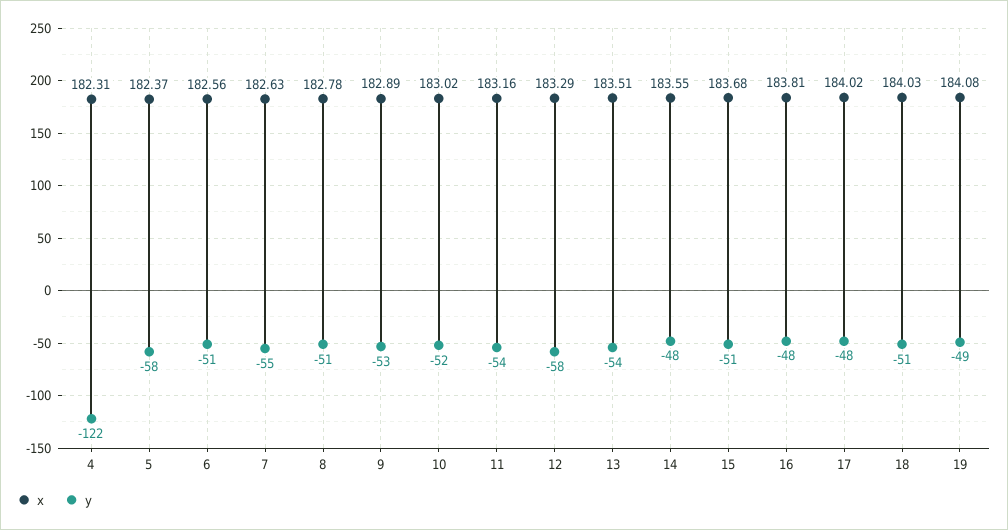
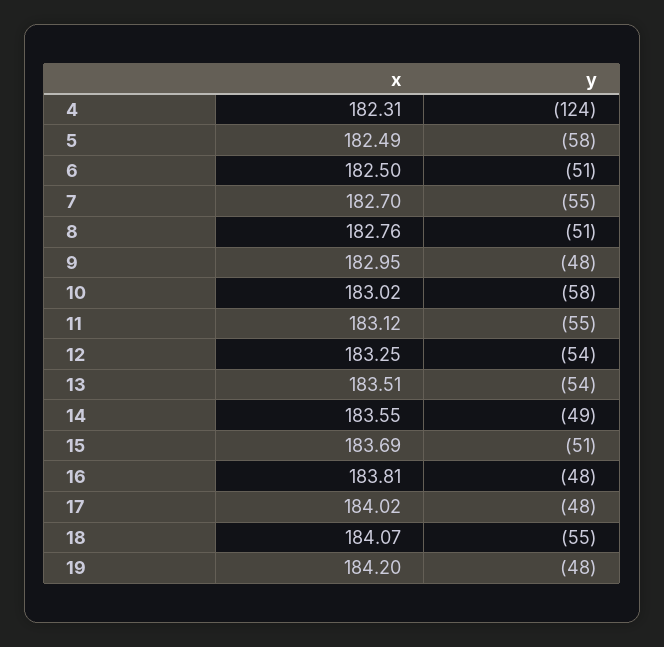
  {
    "x": {
      "4": 182.31,
-     "5": 182.37,
+     "5": 182.49,
-     "6": 182.56,
+     "6": 182.5,
-     "7": 182.63,
+     "7": 182.7,
-     "8": 182.78,
+     "8": 182.76,
-     "9": 182.89,
+     "9": 182.95,
      "10": 183.02,
-     "11": 183.16,
+     "11": 183.12,
-     "12": 183.29,
+     "12": 183.25,
      "13": 183.51,
      "14": 183.55,
-     "15": 183.68,
+     "15": 183.69,
      "16": 183.81,
      "17": 184.02,
-     "18": 184.03,
+     "18": 184.07,
-     "19": 184.08
+     "19": 184.2
    },
    "y": {
-     "4": -122,
+     "4": -124,
      "5": -58,
      "6": -51,
      "7": -55,
      "8": -51,
-     "9": -53,
+     "9": -48,
-     "10": -52,
+     "10": -58,
-     "11": -54,
+     "11": -55,
-     "12": -58,
+     "12": -54,
      "13": -54,
-     "14": -48,
+     "14": -49,
      "15": -51,
      "16": -48,
      "17": -48,
-     "18": -51,
+     "18": -55,
-     "19": -49
+     "19": -48
    }
  }

